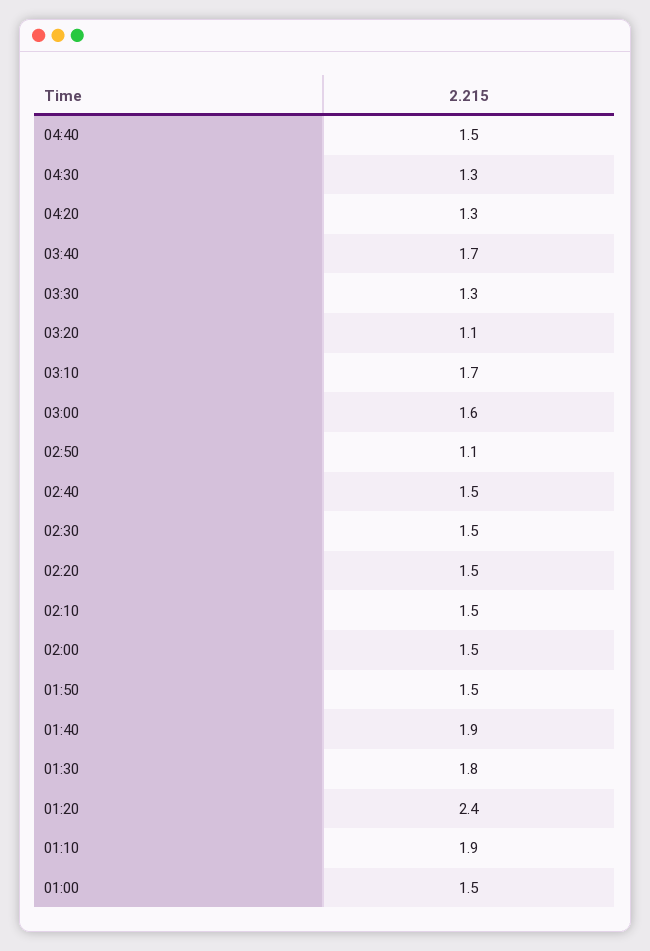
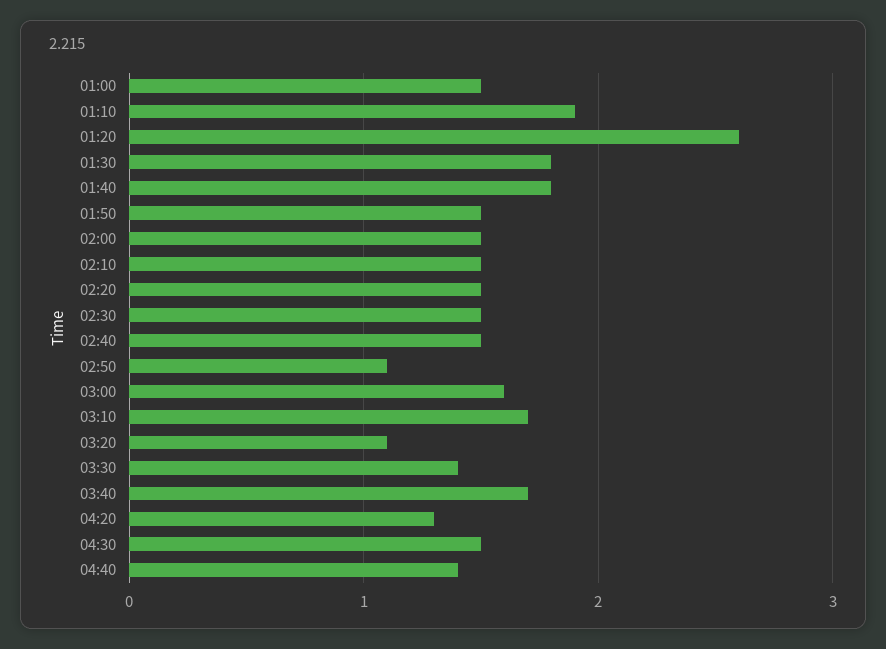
  {
-   "04:40": 1.5,
+   "04:40": 1.4,
-   "04:30": 1.3,
+   "04:30": 1.5,
    "04:20": 1.3,
    "03:40": 1.7,
-   "03:30": 1.3,
+   "03:30": 1.4,
    "03:20": 1.1,
    "03:10": 1.7,
    "03:00": 1.6,
    "02:50": 1.1,
    "02:40": 1.5,
    "02:30": 1.5,
    "02:20": 1.5,
    "02:10": 1.5,
    "02:00": 1.5,
    "01:50": 1.5,
-   "01:40": 1.9,
+   "01:40": 1.8,
    "01:30": 1.8,
-   "01:20": 2.4,
+   "01:20": 2.6,
    "01:10": 1.9,
    "01:00": 1.5
  }

